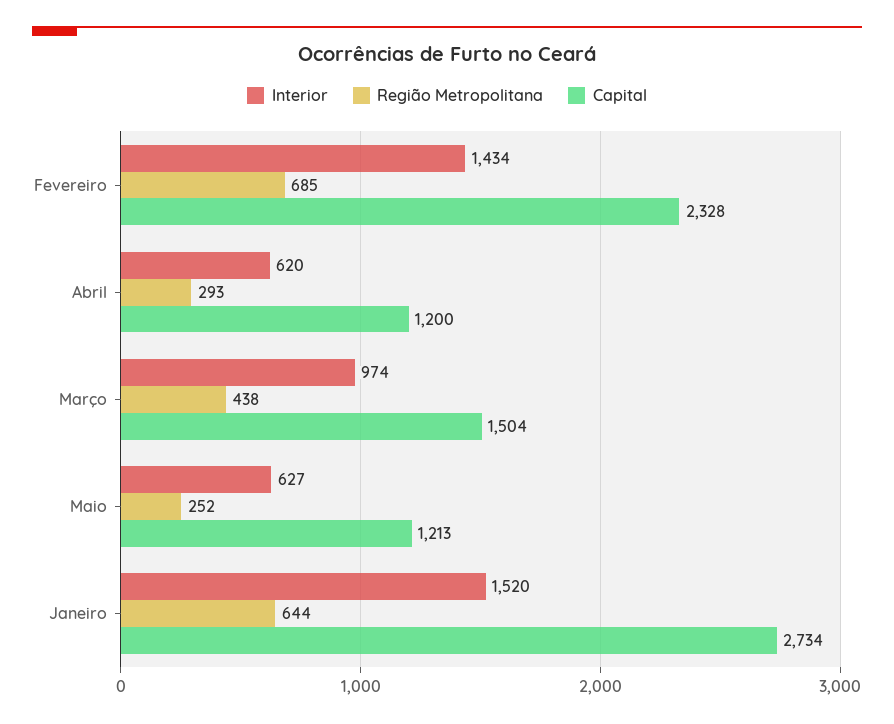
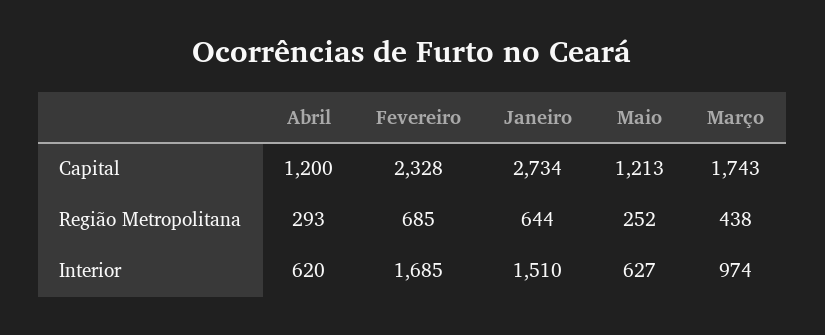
  {
    "Interior": {
-     "Fevereiro": 1434,
+     "Fevereiro": 1685,
      "Abril": 620,
      "Março": 974,
      "Maio": 627,
-     "Janeiro": 1520
+     "Janeiro": 1510
    },
    "Região Metropolitana": {
      "Fevereiro": 685,
      "Abril": 293,
      "Março": 438,
      "Maio": 252,
      "Janeiro": 644
    },
    "Capital": {
      "Fevereiro": 2328,
      "Abril": 1200,
-     "Março": 1504,
+     "Março": 1743,
      "Maio": 1213,
      "Janeiro": 2734
    }
  }

